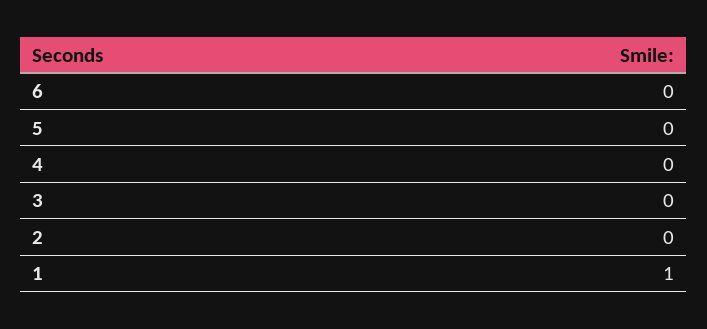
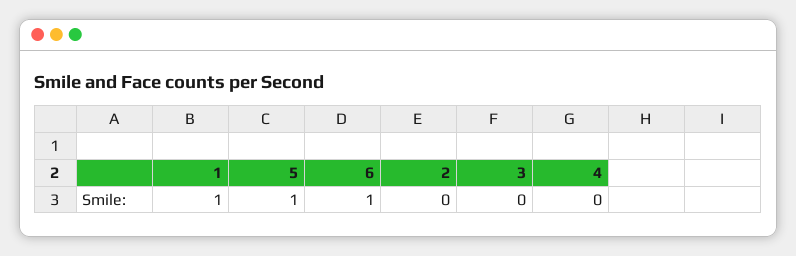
  {
-   "6": 0,
+   "6": 1,
-   "5": 0,
+   "5": 1,
    "4": 0,
    "3": 0,
    "2": 0,
    "1": 1
  }

